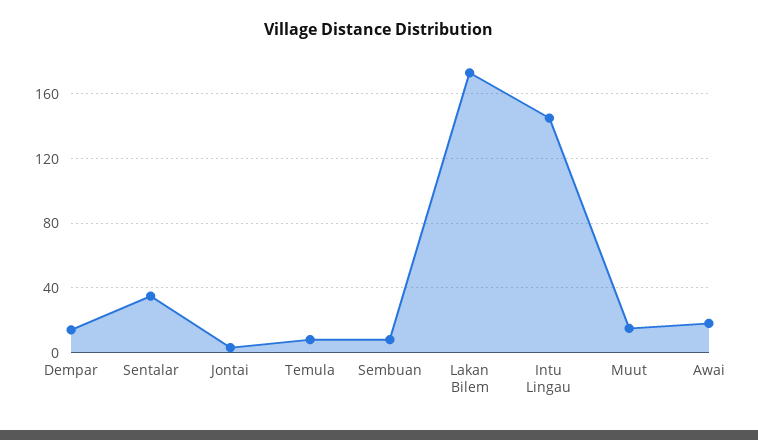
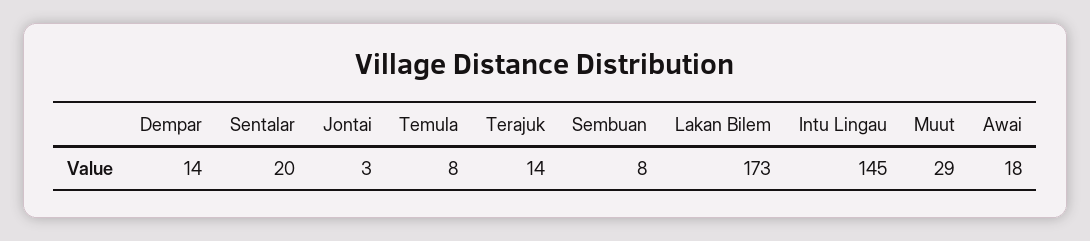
  {
    "Dempar": 14,
-   "Sentalar": 35,
+   "Sentalar": 20,
    "Jontai": 3,
    "Temula": 8,
    "Sembuan": 8,
    "Lakan Bilem": 173,
    "Intu Lingau": 145,
-   "Muut": 15,
+   "Muut": 29,
-   "Awai": 18
+   "Awai": 18,
+   "Terajuk": 14
  }

